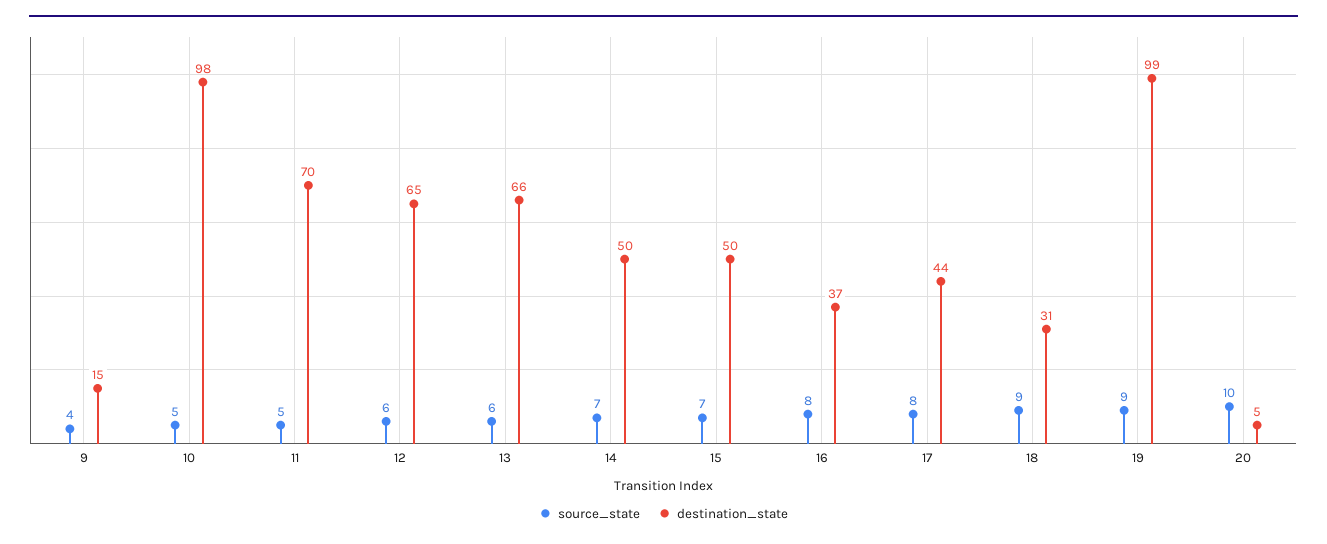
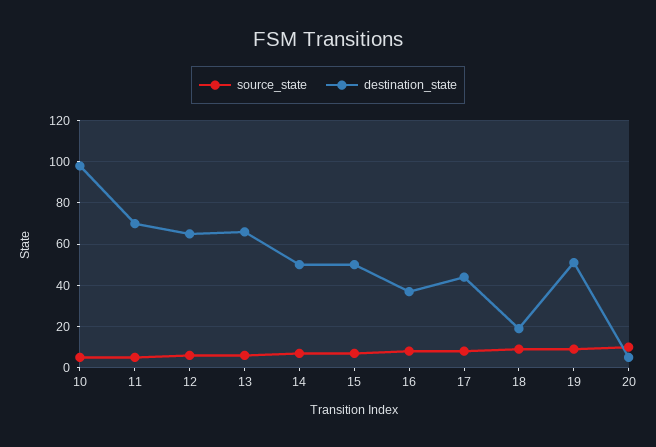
  {
    "source_state": {
-     "9": 4,
      "10": 5,
      "11": 5,
      "12": 6,
      "13": 6,
      "14": 7,
      "15": 7,
      "16": 8,
      "17": 8,
      "18": 9,
      "19": 9,
      "20": 10
    },
    "destination_state": {
-     "9": 15,
      "10": 98,
      "11": 70,
      "12": 65,
      "13": 66,
      "14": 50,
      "15": 50,
      "16": 37,
      "17": 44,
-     "18": 31,
+     "18": 20,
-     "19": 99,
+     "19": 50,
      "20": 5
    }
  }

